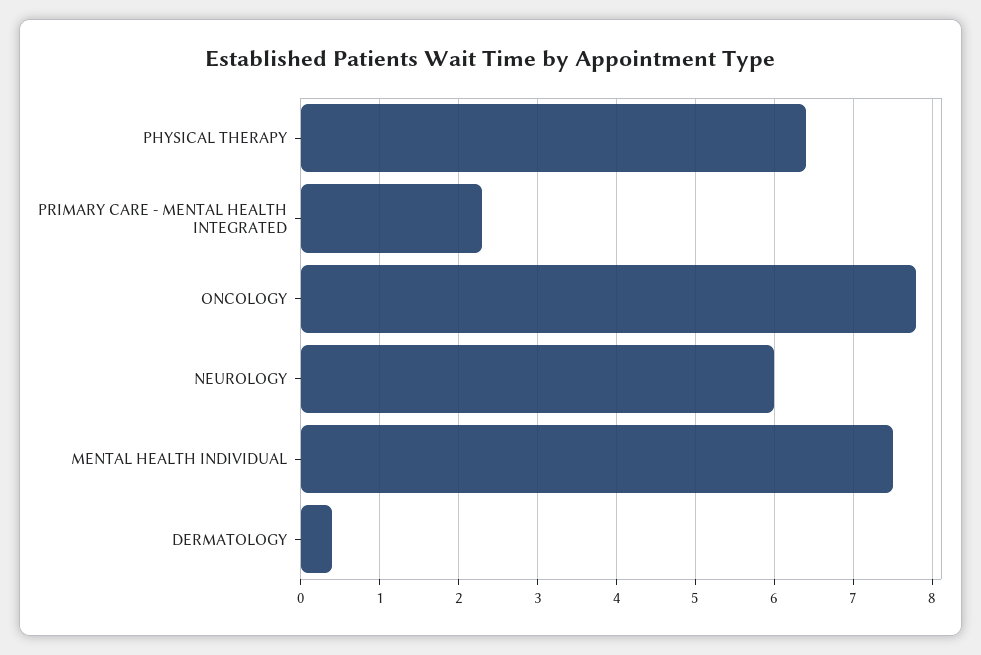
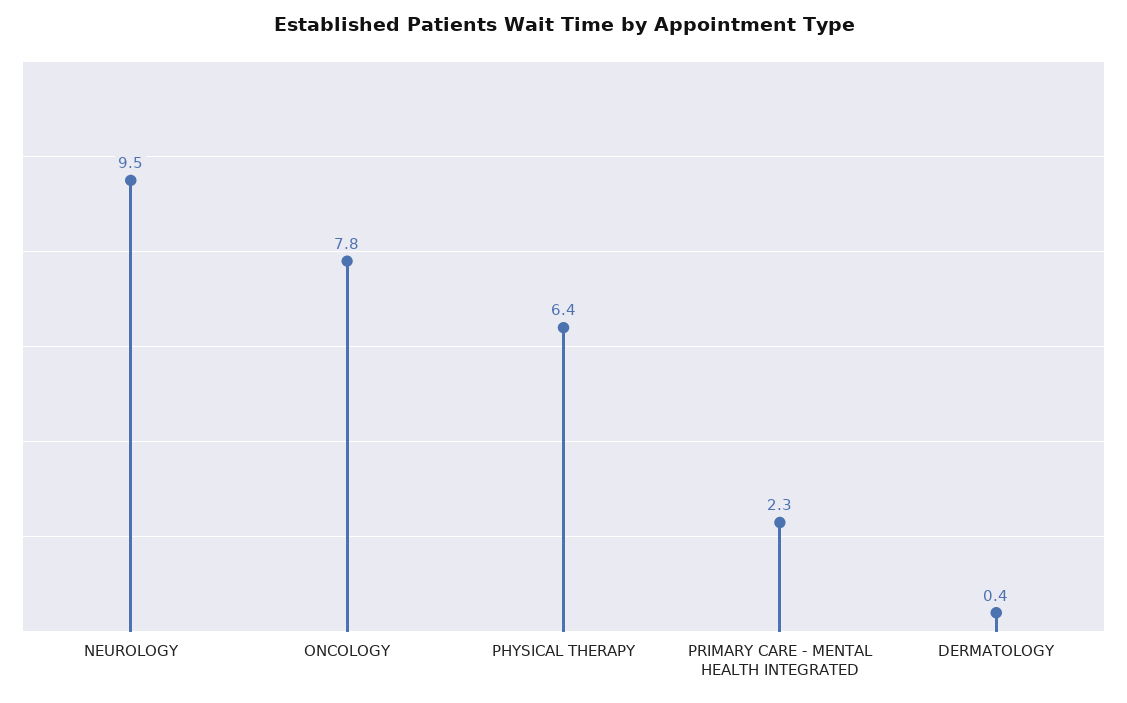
  {
    "PHYSICAL THERAPY": 6.4,
    "PRIMARY CARE - MENTAL HEALTH INTEGRATED": 2.3,
    "ONCOLOGY": 7.8,
-   "NEUROLOGY": 6,
+   "NEUROLOGY": 9.5,
-   "MENTAL HEALTH INDIVIDUAL": 7.5,
    "DERMATOLOGY": 0.4
  }

